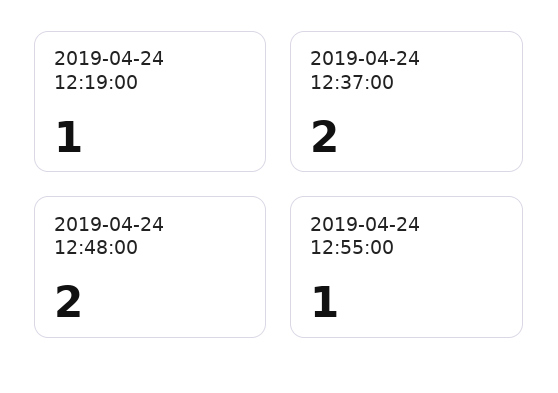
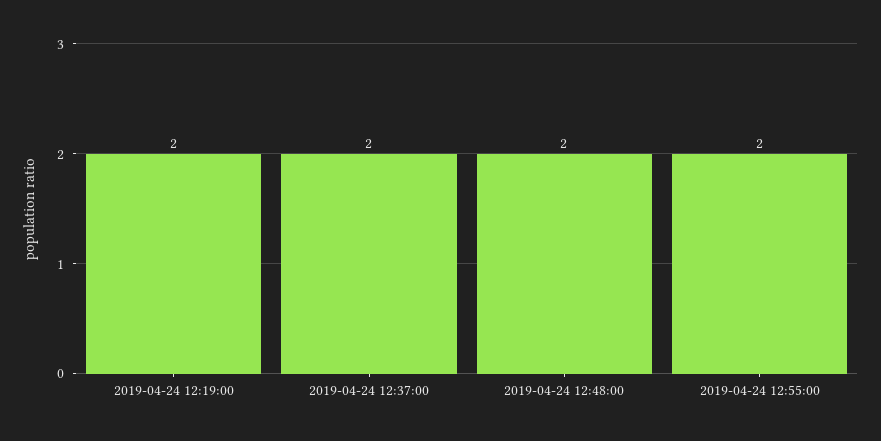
  {
-   "2019-04-24 12:19:00": 1,
+   "2019-04-24 12:19:00": 2,
    "2019-04-24 12:37:00": 2,
    "2019-04-24 12:48:00": 2,
-   "2019-04-24 12:55:00": 1
+   "2019-04-24 12:55:00": 2
  }

